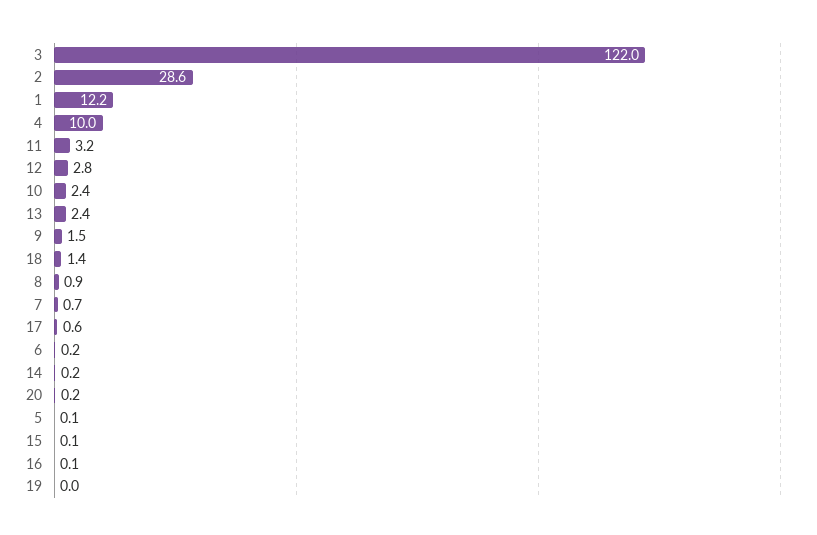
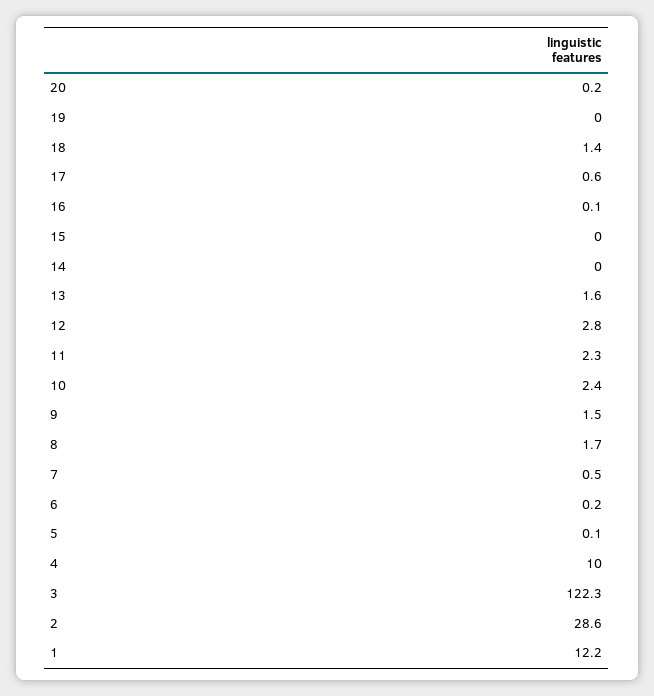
  {
-   "3": 122,
+   "3": 122.3,
    "2": 28.6,
    "1": 12.2,
    "4": 10,
-   "11": 3.2,
+   "11": 2.3,
    "12": 2.8,
    "10": 2.4,
-   "13": 2.4,
+   "13": 1.6,
    "9": 1.5,
    "18": 1.4,
-   "8": 0.9,
+   "8": 1.7,
-   "7": 0.7,
+   "7": 0.5,
    "17": 0.6,
    "6": 0.2,
-   "14": 0.2,
+   "14": 0,
    "20": 0.2,
    "5": 0.1,
-   "15": 0.1,
+   "15": 0,
    "16": 0.1,
    "19": 0
  }

